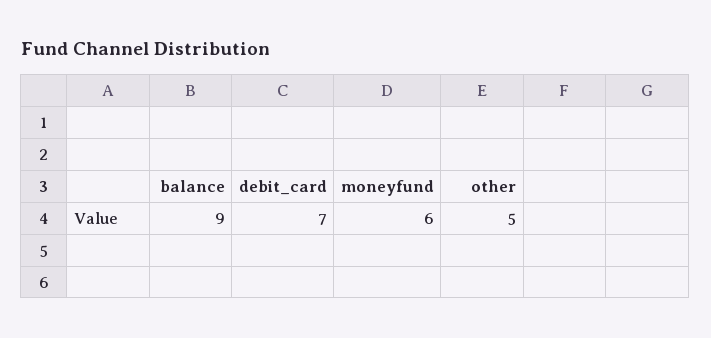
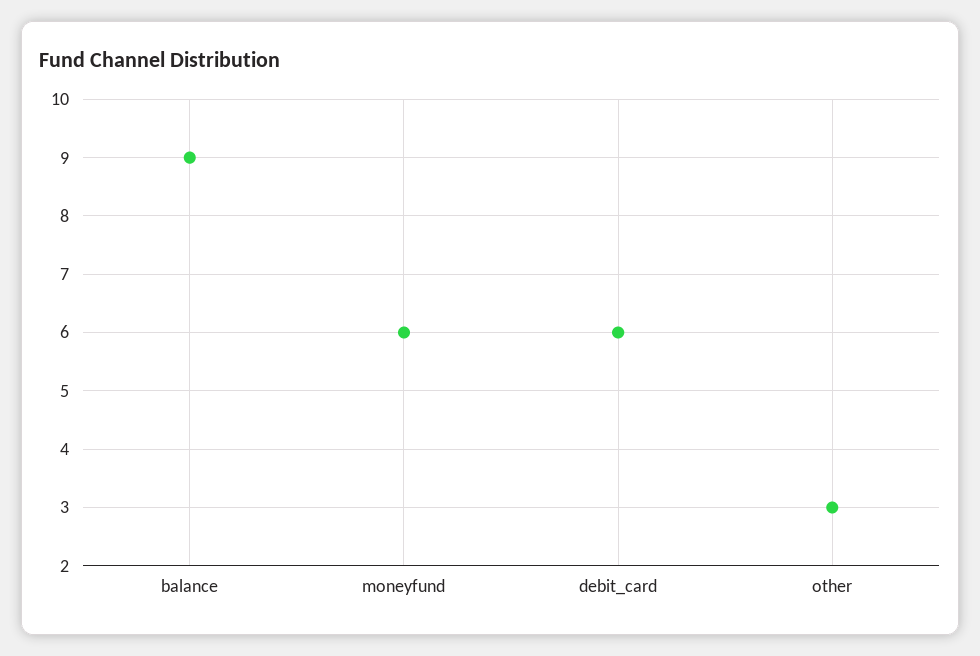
  {
    "balance": 9,
-   "debit_card": 7,
+   "debit_card": 6,
    "moneyfund": 6,
-   "other": 5
+   "other": 3
  }

